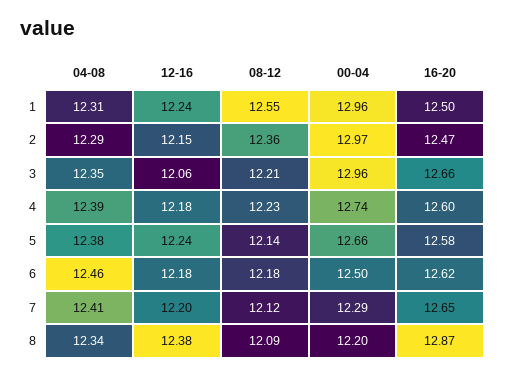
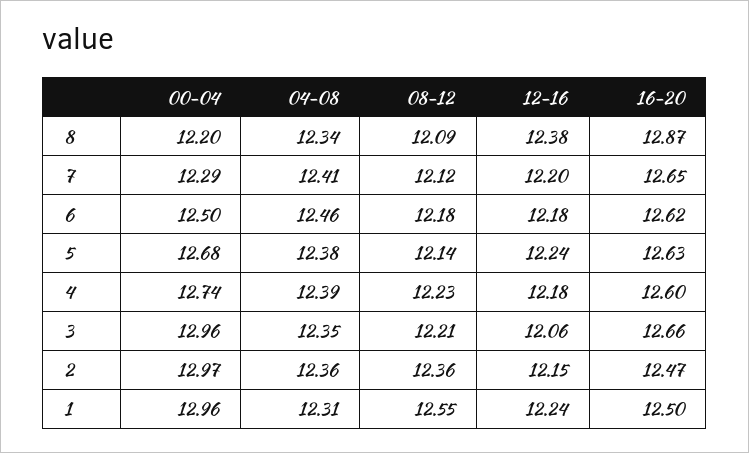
  {
    "04-08": {
      "1": 12.31,
-     "2": 12.29,
+     "2": 12.36,
      "3": 12.35,
      "4": 12.39,
      "5": 12.38,
      "6": 12.46,
      "7": 12.41,
      "8": 12.34
    },
    "12-16": {
      "1": 12.24,
      "2": 12.15,
      "3": 12.06,
      "4": 12.18,
      "5": 12.24,
      "6": 12.18,
      "7": 12.2,
      "8": 12.38
    },
    "08-12": {
      "1": 12.55,
      "2": 12.36,
      "3": 12.21,
      "4": 12.23,
      "5": 12.14,
      "6": 12.18,
      "7": 12.12,
      "8": 12.09
    },
    "00-04": {
      "1": 12.96,
      "2": 12.97,
      "3": 12.96,
      "4": 12.74,
-     "5": 12.66,
+     "5": 12.68,
      "6": 12.5,
      "7": 12.29,
      "8": 12.2
    },
    "16-20": {
      "1": 12.5,
      "2": 12.47,
      "3": 12.66,
      "4": 12.6,
-     "5": 12.58,
+     "5": 12.63,
      "6": 12.62,
      "7": 12.65,
      "8": 12.87
    }
  }

